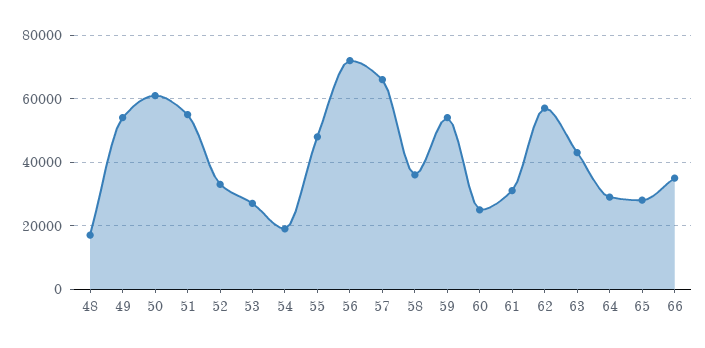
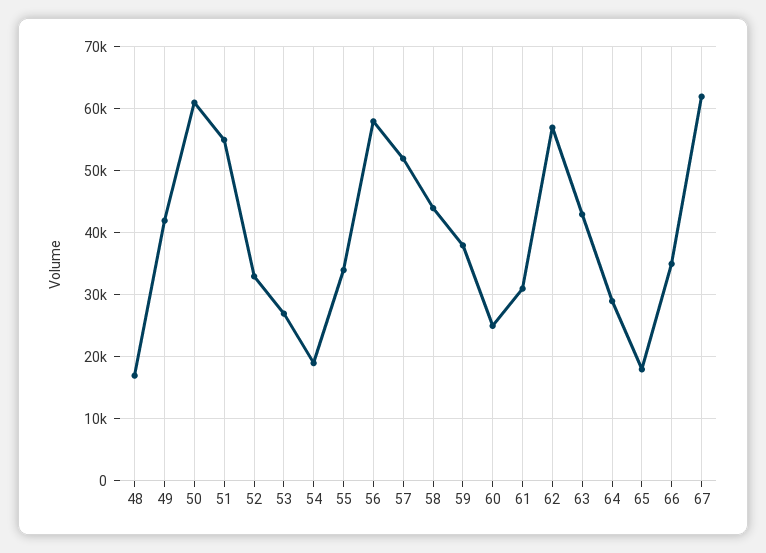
  {
    "48": 17000,
-   "49": 54000,
+   "49": 42000,
    "50": 61000,
    "51": 55000,
    "52": 33000,
    "53": 27000,
    "54": 19000,
-   "55": 48000,
+   "55": 34000,
-   "56": 72000,
+   "56": 58000,
-   "57": 66000,
+   "57": 52000,
-   "58": 36000,
+   "58": 44000,
-   "59": 54000,
+   "59": 38000,
    "60": 25000,
    "61": 31000,
    "62": 57000,
    "63": 43000,
    "64": 29000,
-   "65": 28000,
+   "65": 18000,
-   "66": 35000
+   "66": 35000,
+   "67": 62000
  }

